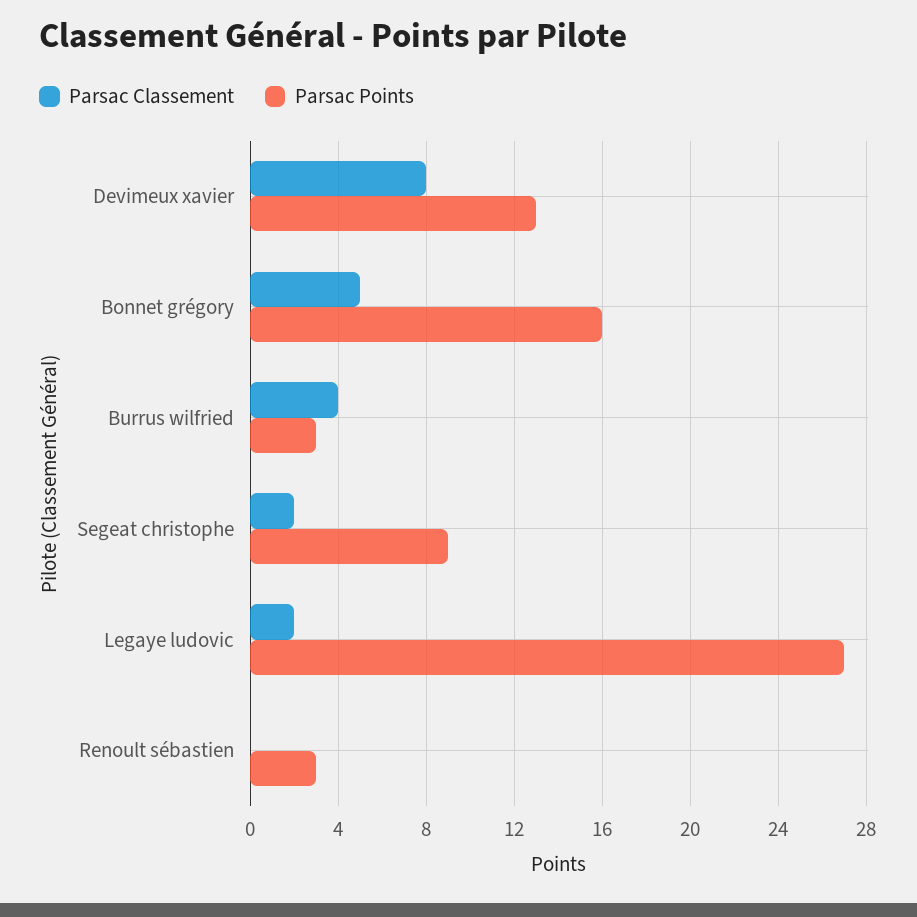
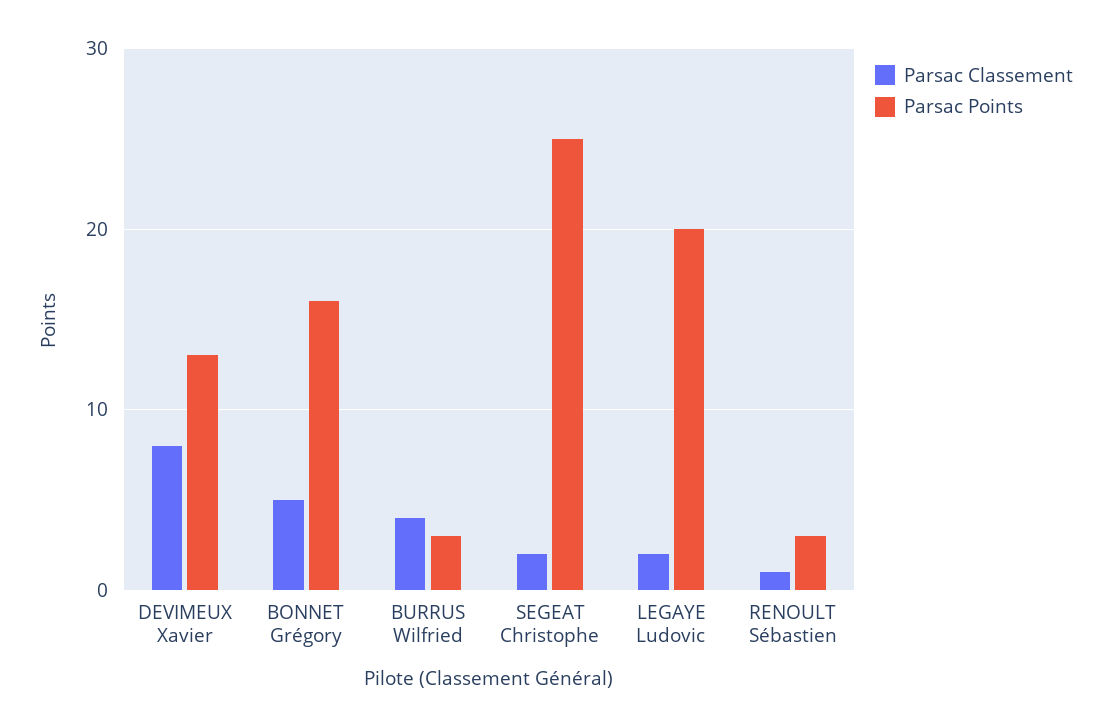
  {
    "Parsac Classement": {
      "Devimeux xavier": 8,
      "Bonnet grégory": 5,
      "Burrus wilfried": 4,
      "Segeat christophe": 2,
      "Legaye ludovic": 2,
-     "Renoult sébastien": 0
+     "Renoult sébastien": 1
    },
    "Parsac Points": {
      "Devimeux xavier": 13,
      "Bonnet grégory": 16,
      "Burrus wilfried": 3,
-     "Segeat christophe": 9,
+     "Segeat christophe": 25,
-     "Legaye ludovic": 27,
+     "Legaye ludovic": 20,
      "Renoult sébastien": 3
    }
  }

